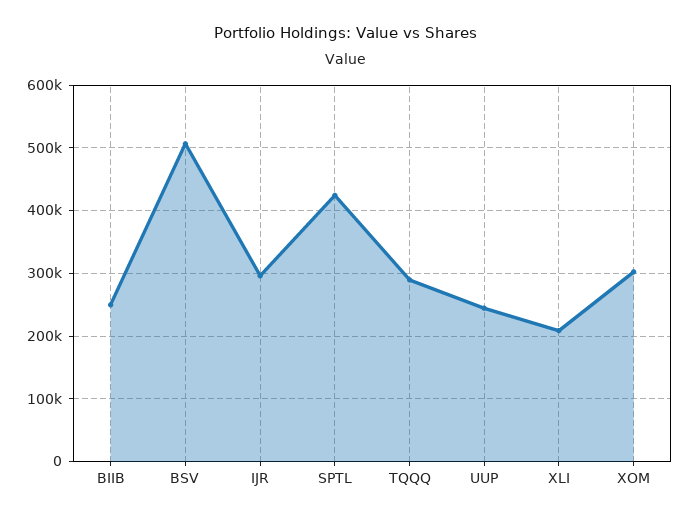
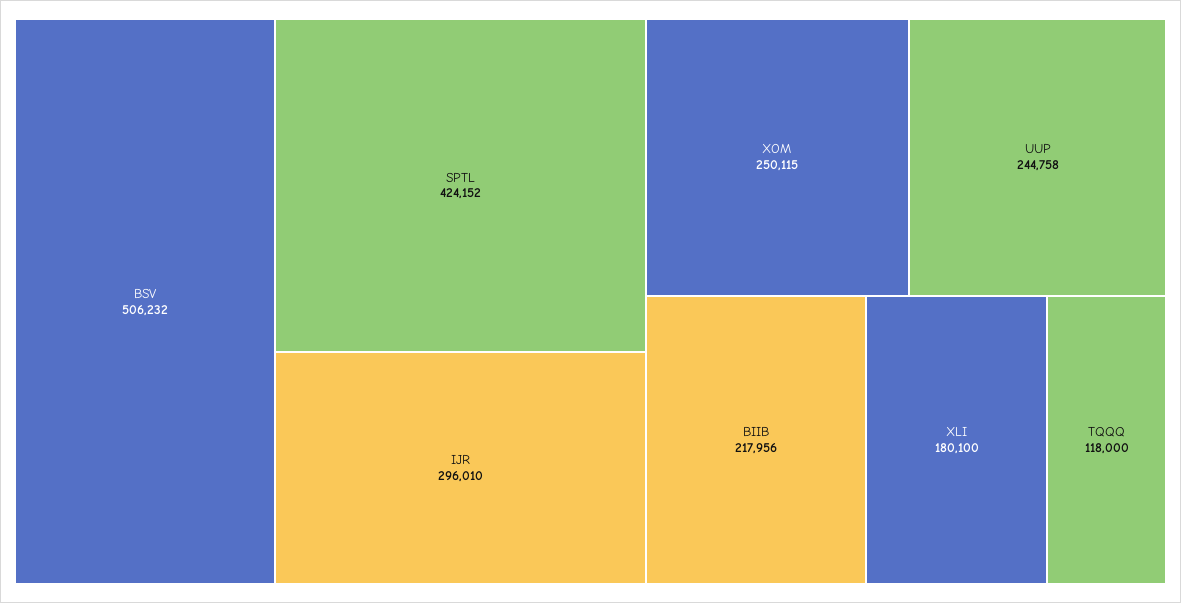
  {
-   "BIIB": 250000,
+   "BIIB": 217956,
    "BSV": 506232,
    "IJR": 296010,
    "SPTL": 424152,
-   "TQQQ": 290000,
+   "TQQQ": 118000,
    "UUP": 244758,
-   "XLI": 210000,
+   "XLI": 180100,
-   "XOM": 300000
+   "XOM": 250115
  }

